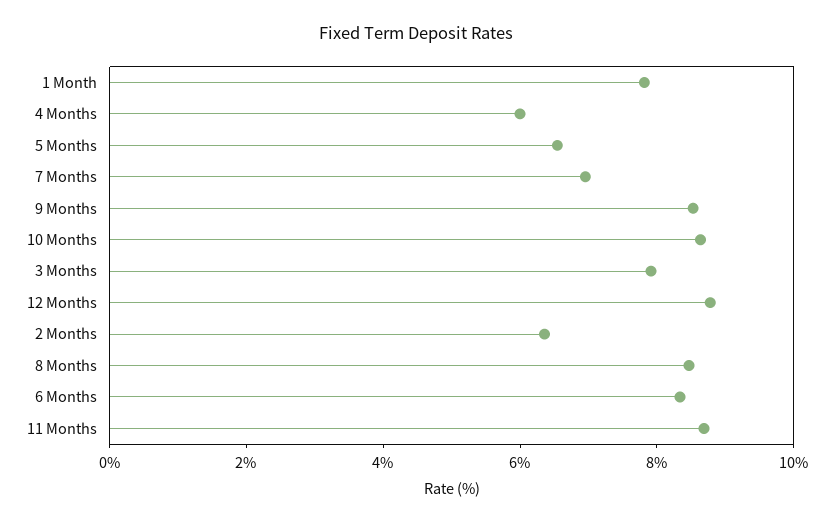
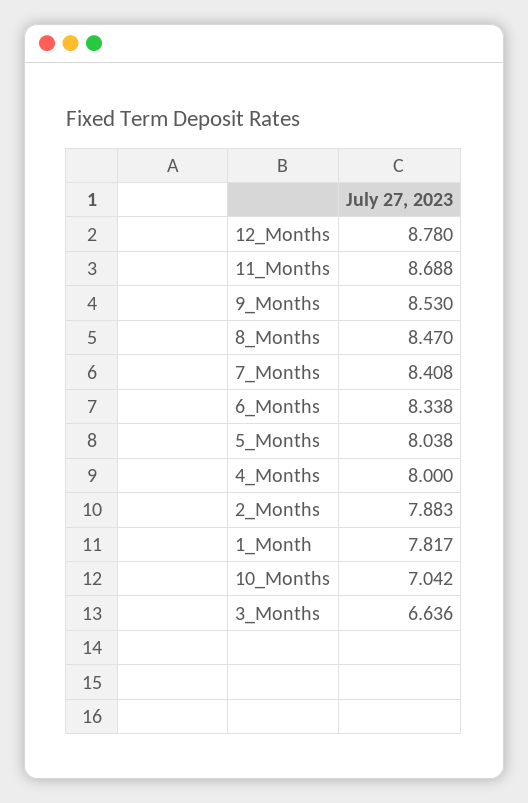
  {
    "1 Month": 7.817,
-   "4 Months": 6,
+   "4 Months": 8,
-   "5 Months": 6.5,
+   "5 Months": 8.038,
-   "7 Months": 7,
+   "7 Months": 8.408,
    "9 Months": 8.53,
-   "10 Months": 8.5,
+   "10 Months": 7.042,
-   "3 Months": 8,
+   "3 Months": 6.636,
    "12 Months": 8.78,
-   "2 Months": 6.5,
+   "2 Months": 7.883,
    "8 Months": 8.47,
    "6 Months": 8.338,
    "11 Months": 8.688
  }

